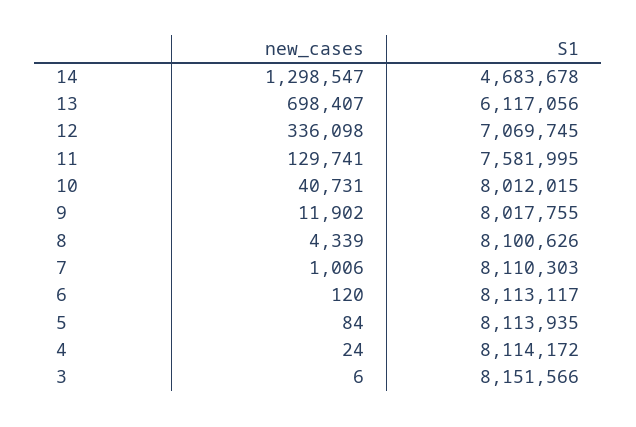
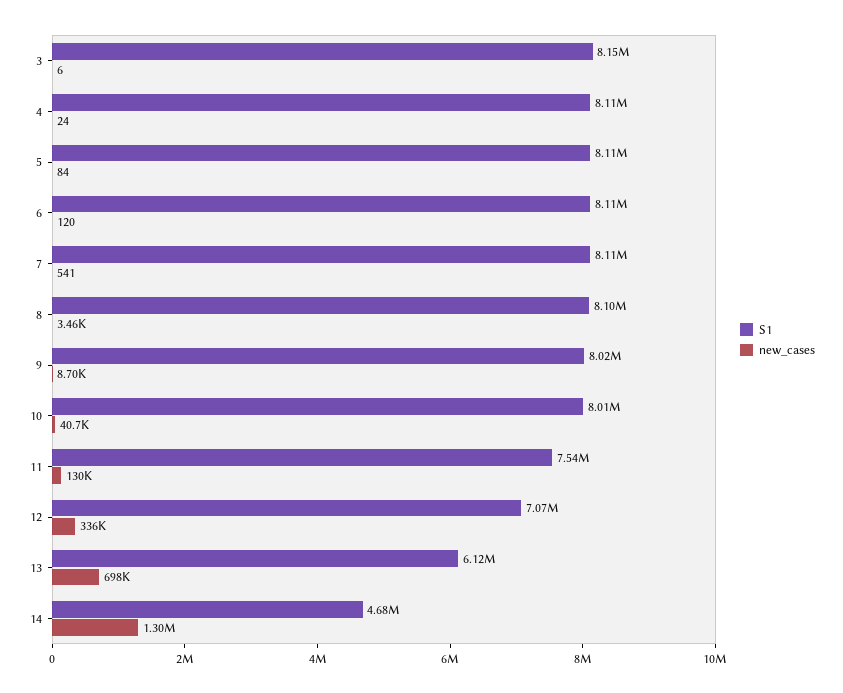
  {
    "new_cases": {
      "14": 1298547,
      "13": 698407,
      "12": 336098,
      "11": 129741,
      "10": 40731,
-     "9": 11902,
+     "9": 8700,
-     "8": 4339,
+     "8": 3460,
-     "7": 1006,
+     "7": 541,
      "6": 120,
      "5": 84,
      "4": 24,
      "3": 6
    },
    "S1": {
      "14": 4683678,
      "13": 6117056,
      "12": 7069745,
-     "11": 7581995,
+     "11": 7540000,
      "10": 8012015,
      "9": 8017755,
      "8": 8100626,
      "7": 8110303,
      "6": 8113117,
      "5": 8113935,
      "4": 8114172,
      "3": 8151566
    }
  }

